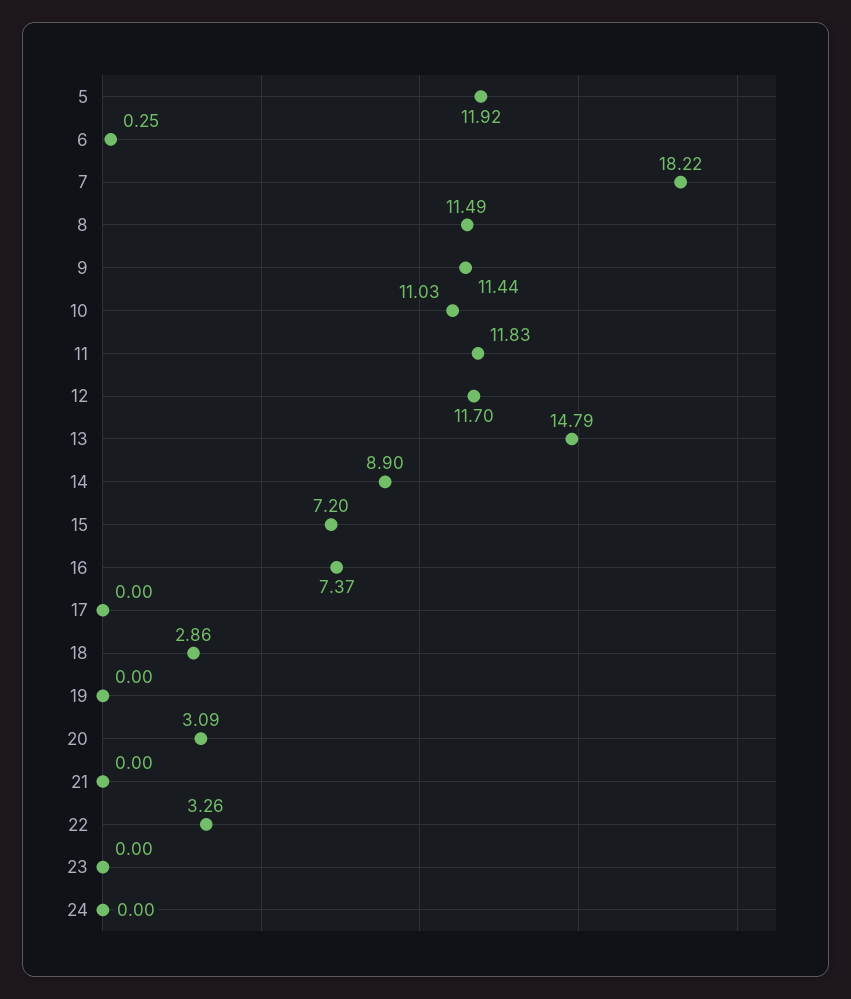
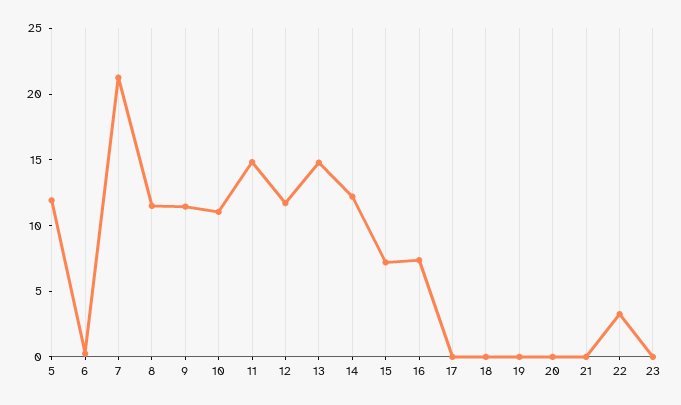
  {
    "5": 11.92,
    "6": 0.25,
-   "7": 18.22,
+   "7": 21,
    "8": 11.49,
    "9": 11.44,
    "10": 11.03,
-   "11": 11.83,
+   "11": 15,
    "12": 11.7,
    "13": 14.79,
-   "14": 8.9,
+   "14": 12,
    "15": 7.2,
    "16": 7.37,
    "17": 0,
-   "18": 2.86,
+   "18": 0,
    "19": 0,
-   "20": 3.09,
+   "20": 0,
    "21": 0,
    "22": 3.26,
-   "23": 0,
+   "23": 0
-   "24": 0
  }

